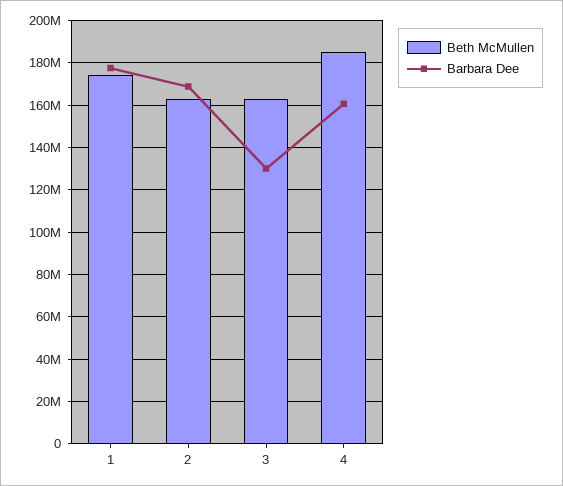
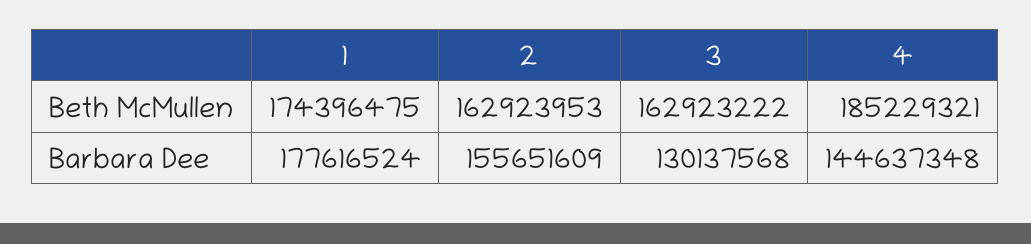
  {
    "Beth McMullen": {
      "1": 174396475,
      "2": 162923953,
      "3": 162923222,
      "4": 185229321
    },
    "Barbara Dee": {
      "1": 177616524,
-     "2": 170000000,
+     "2": 155651609,
      "3": 130137568,
-     "4": 160000000
+     "4": 144637348
    }
  }

